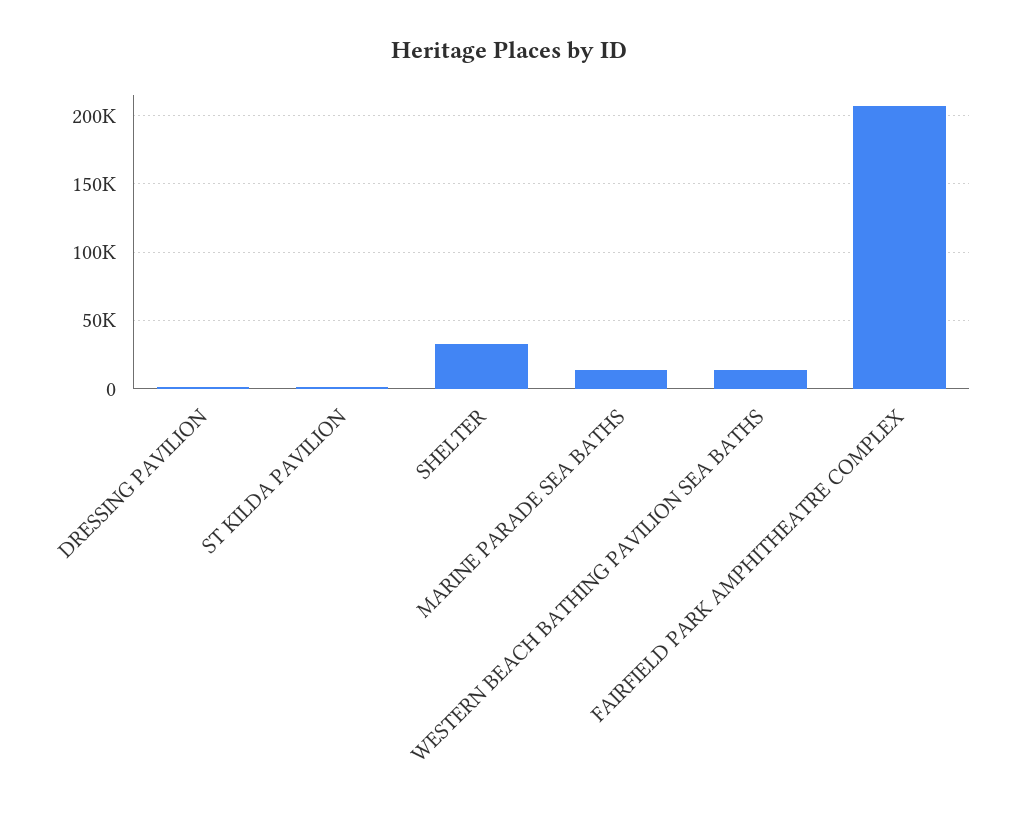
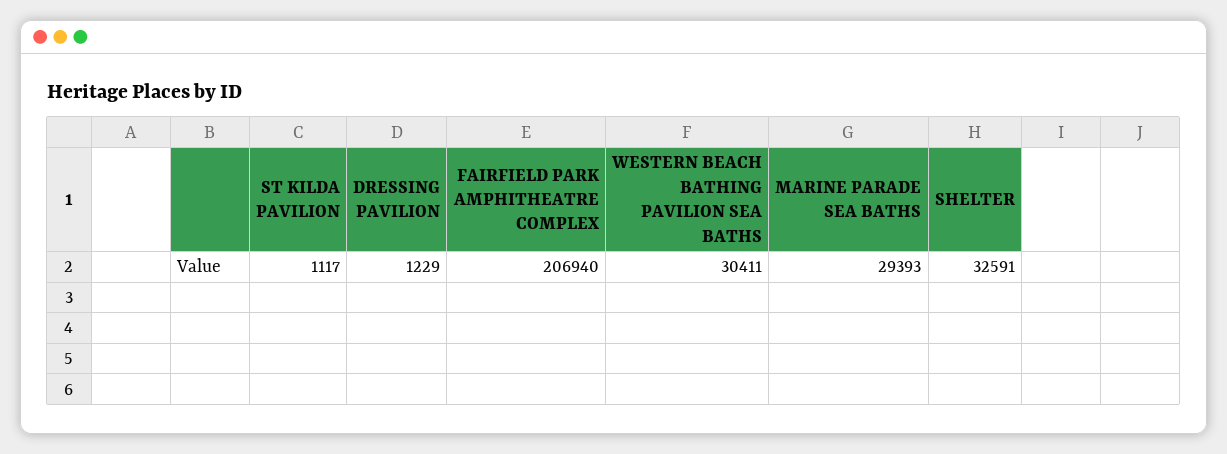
  {
    "DRESSING PAVILION": 1229,
    "ST KILDA PAVILION": 1117,
    "SHELTER": 32591,
-   "MARINE PARADE SEA BATHS": 15000,
+   "MARINE PARADE SEA BATHS": 29393,
-   "WESTERN BEACH BATHING PAVILION SEA BATHS": 15000,
+   "WESTERN BEACH BATHING PAVILION SEA BATHS": 30411,
    "FAIRFIELD PARK AMPHITHEATRE COMPLEX": 206940
  }

